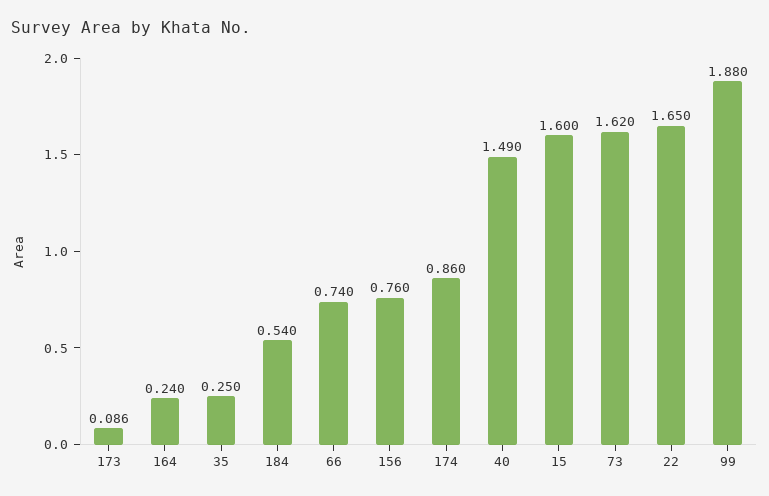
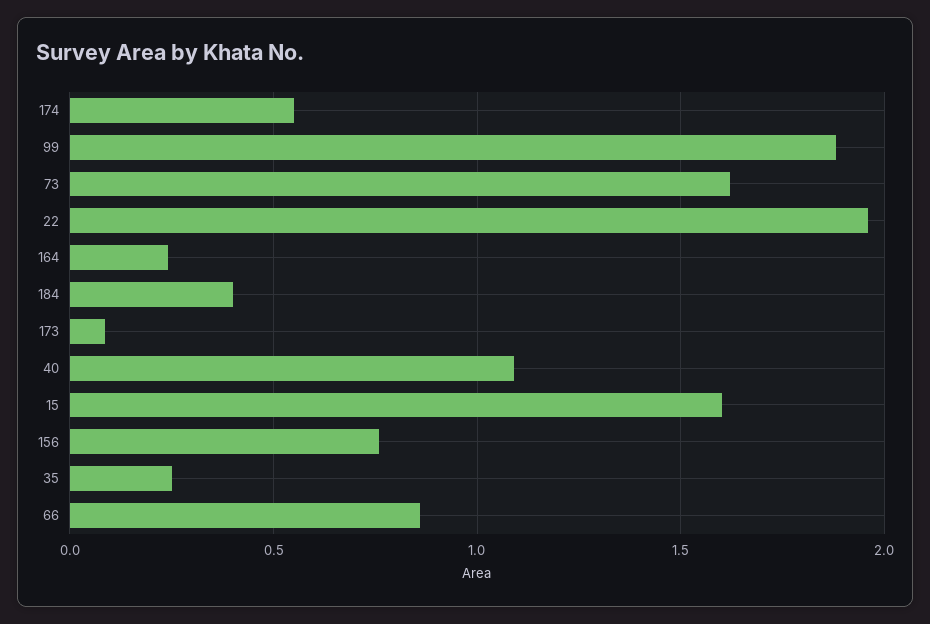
  {
    "173": 0.086,
    "164": 0.24,
    "35": 0.25,
-   "184": 0.54,
+   "184": 0.4,
-   "66": 0.74,
+   "66": 0.85,
    "156": 0.76,
-   "174": 0.86,
+   "174": 0.55,
-   "40": 1.49,
+   "40": 1.1,
    "15": 1.6,
    "73": 1.62,
-   "22": 1.65,
+   "22": 1.95,
    "99": 1.88
  }

